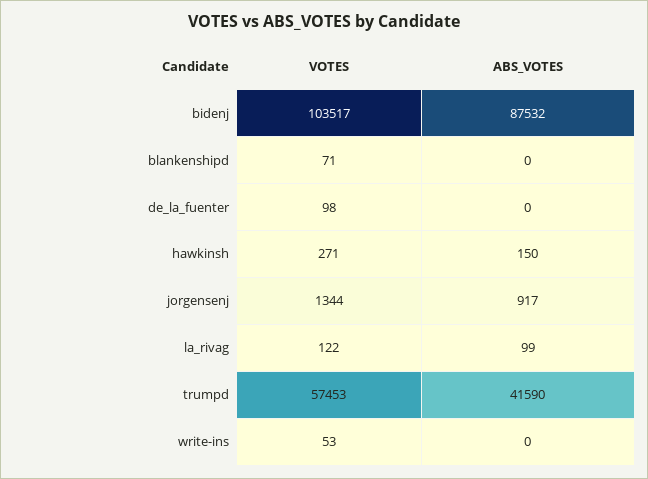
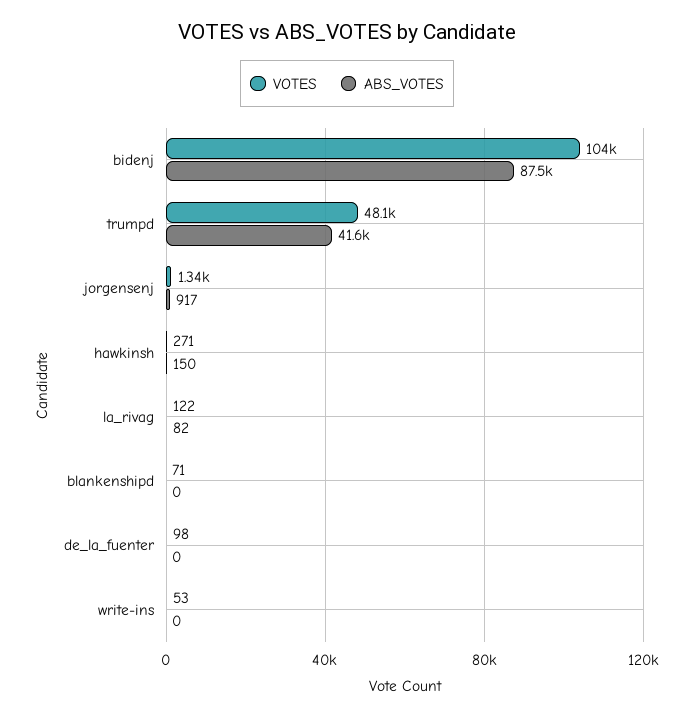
  {
    "VOTES": {
      "bidenj": 103517,
      "blankenshipd": 71,
      "de_la_fuenter": 98,
      "hawkinsh": 271,
      "jorgensenj": 1344,
      "la_rivag": 122,
-     "trumpd": 57453,
+     "trumpd": 48100,
      "write-ins": 53
    },
    "ABS_VOTES": {
      "bidenj": 87532,
      "blankenshipd": 0,
      "de_la_fuenter": 0,
      "hawkinsh": 150,
      "jorgensenj": 917,
-     "la_rivag": 99,
+     "la_rivag": 82,
      "trumpd": 41590,
      "write-ins": 0
    }
  }

